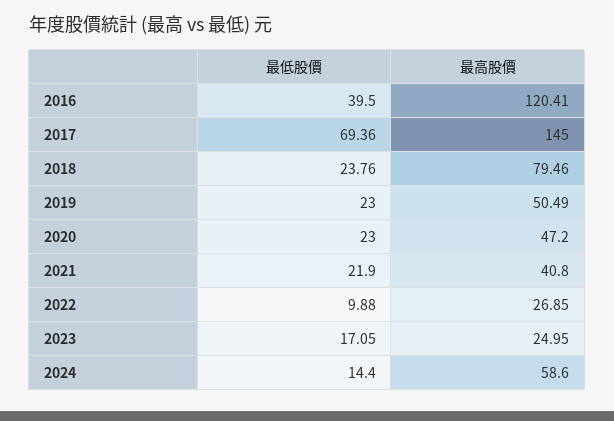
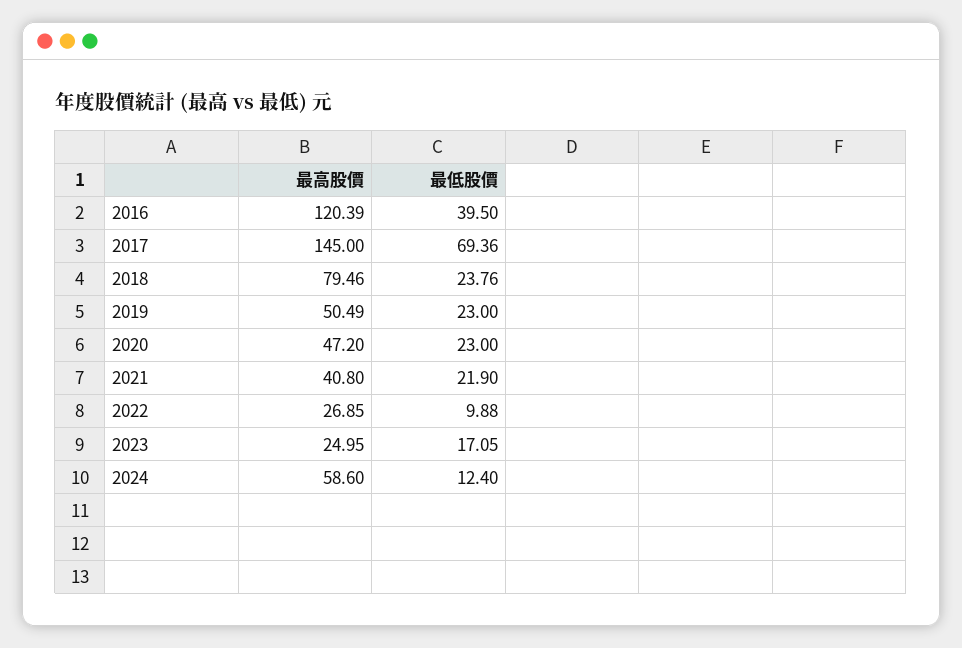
  {
    "最低股價": {
      "2016": 39.5,
      "2017": 69.36,
      "2018": 23.76,
      "2019": 23,
      "2020": 23,
      "2021": 21.9,
      "2022": 9.88,
      "2023": 17.05,
-     "2024": 14.4
+     "2024": 12.4
    },
    "最高股價": {
-     "2016": 120.41,
+     "2016": 120.39,
      "2017": 145,
      "2018": 79.46,
      "2019": 50.49,
      "2020": 47.2,
      "2021": 40.8,
      "2022": 26.85,
      "2023": 24.95,
      "2024": 58.6
    }
  }

